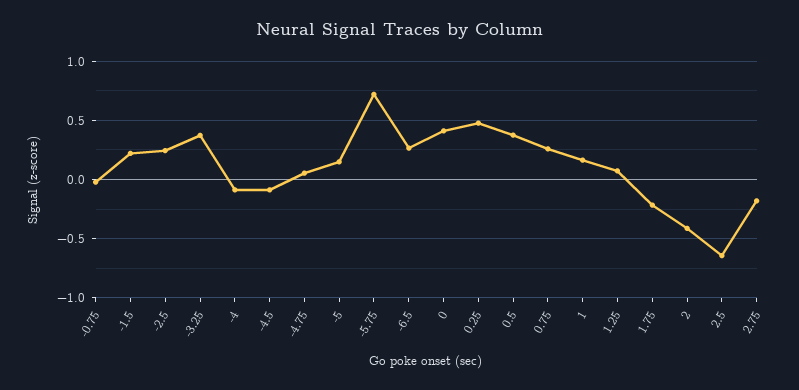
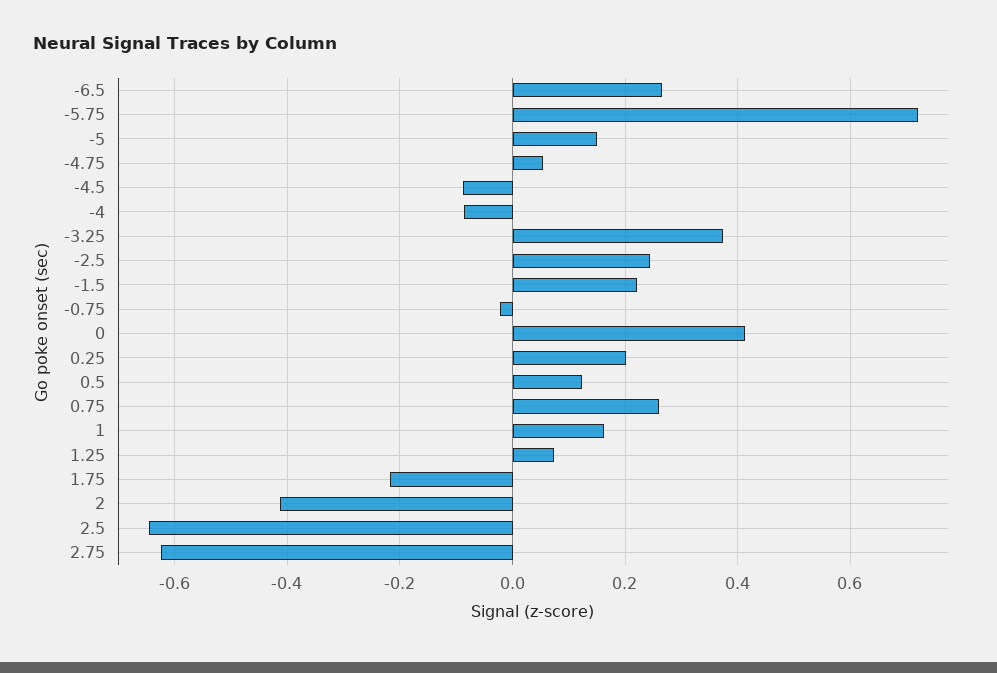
  {
    "-0.75": -0.02,
    "-1.5": 0.22,
    "-2.5": 0.24,
    "-3.25": 0.38,
    "-4": -0.08,
    "-4.5": -0.08,
    "-4.75": 0.06,
    "-5": 0.14,
    "-5.75": 0.72,
    "-6.5": 0.26,
    "0": 0.42,
-   "0.25": 0.5,
+   "0.25": 0.2,
-   "0.5": 0.4,
+   "0.5": 0.12,
    "0.75": 0.26,
    "1": 0.16,
    "1.25": 0.08,
    "1.75": -0.22,
    "2": -0.42,
    "2.5": -0.64,
-   "2.75": -0.2
+   "2.75": -0.62
  }

